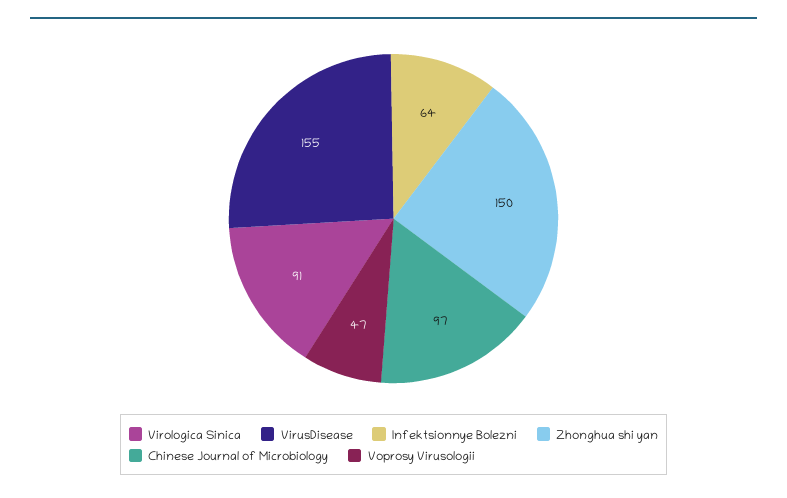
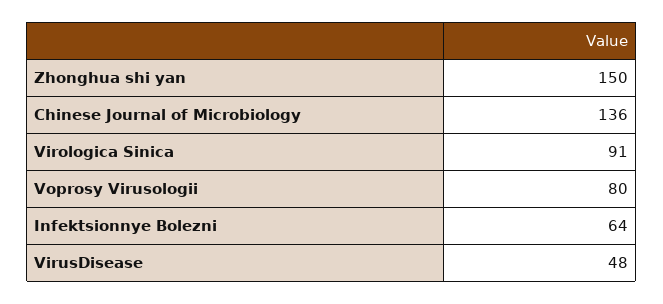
  {
    "Virologica Sinica": 91,
-   "VirusDisease": 155,
+   "VirusDisease": 48,
    "Infektsionnye Bolezni": 64,
    "Zhonghua shi yan": 150,
-   "Chinese Journal of Microbiology": 97,
+   "Chinese Journal of Microbiology": 136,
-   "Voprosy Virusologii": 47
+   "Voprosy Virusologii": 80
  }

